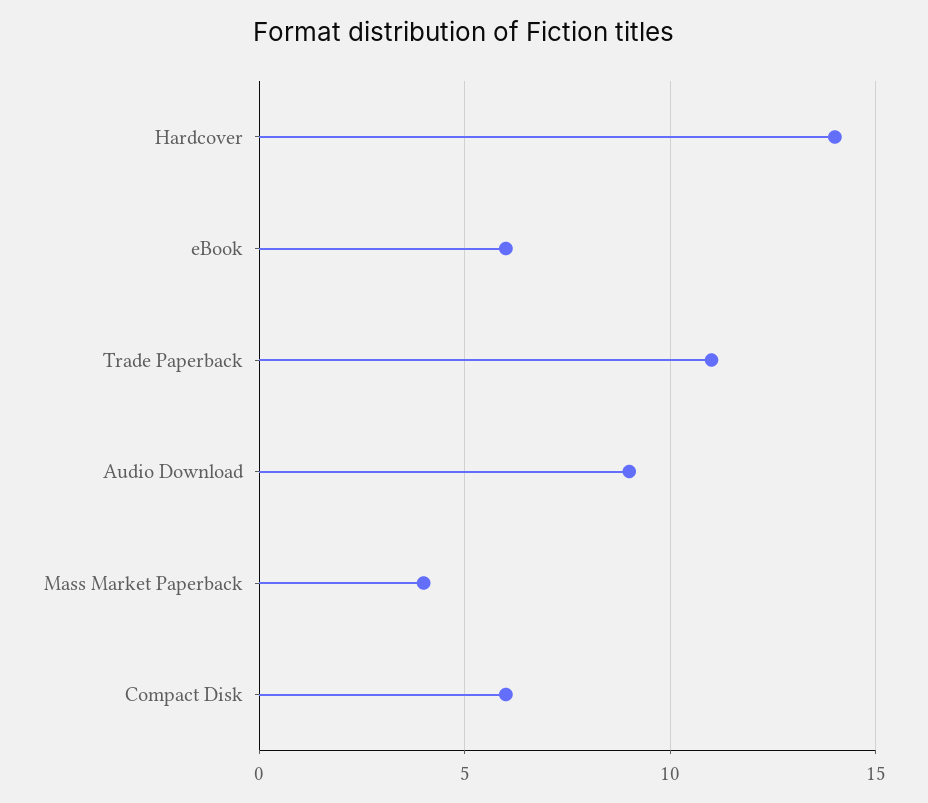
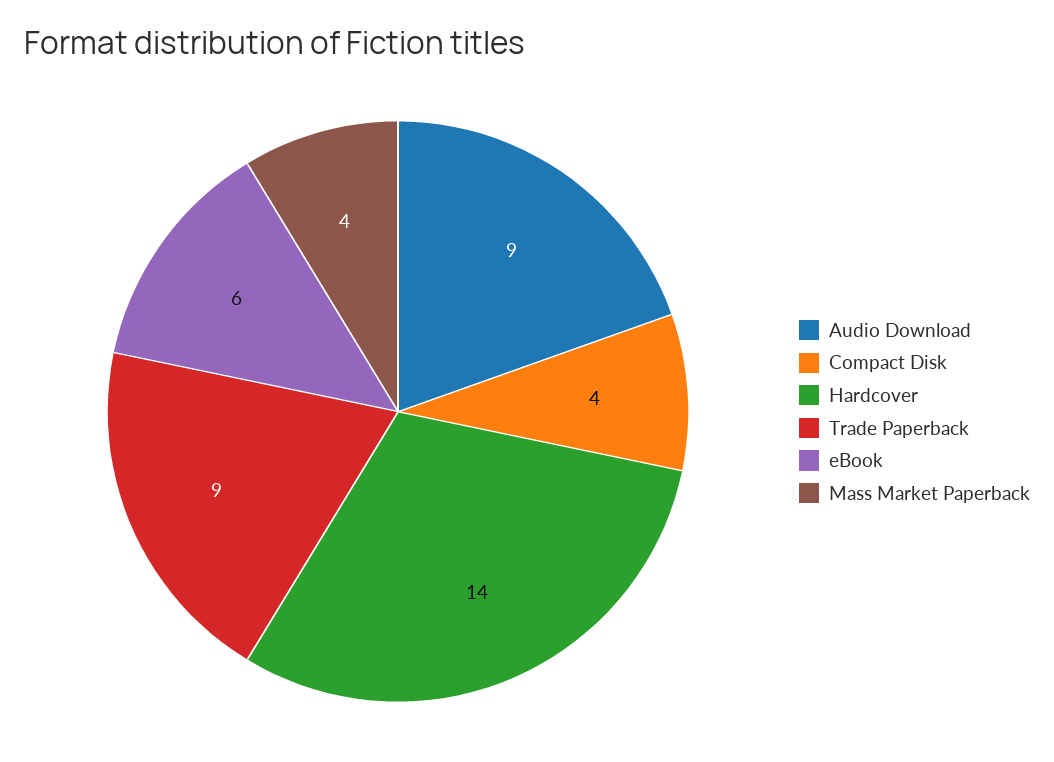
  {
    "Hardcover": 14,
    "eBook": 6,
-   "Trade Paperback": 11,
+   "Trade Paperback": 9,
    "Audio Download": 9,
    "Mass Market Paperback": 4,
-   "Compact Disk": 6
+   "Compact Disk": 4
  }

